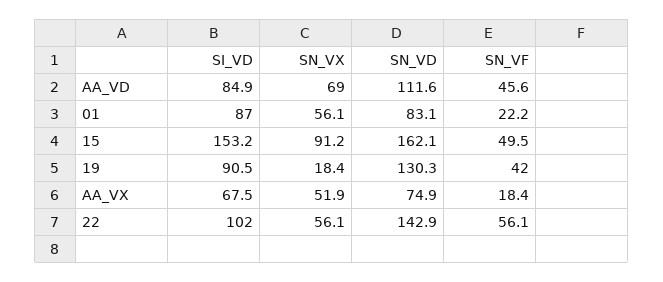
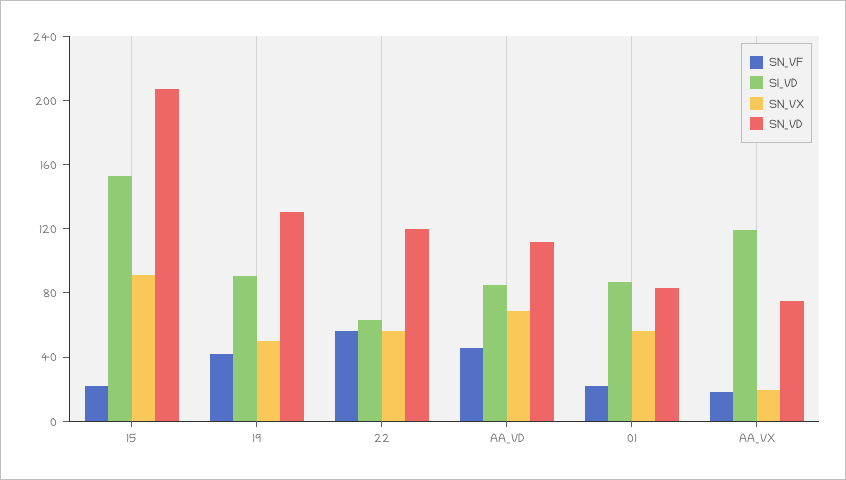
  {
    "SI_VD": {
      "AA_VD": 84.9,
      "01": 87,
      "15": 153.2,
      "19": 90.5,
-     "AA_VX": 67.5,
+     "AA_VX": 120,
-     "22": 102
+     "22": 60
    },
    "SN_VX": {
      "AA_VD": 69,
      "01": 56.1,
      "15": 91.2,
-     "19": 18.4,
+     "19": 50,
-     "AA_VX": 51.9,
+     "AA_VX": 20,
      "22": 56.1
    },
    "SN_VD": {
      "AA_VD": 111.6,
      "01": 83.1,
-     "15": 162.1,
+     "15": 210,
      "19": 130.3,
      "AA_VX": 74.9,
-     "22": 142.9
+     "22": 120
    },
    "SN_VF": {
      "AA_VD": 45.6,
      "01": 22.2,
-     "15": 49.5,
+     "15": 20,
      "19": 42,
      "AA_VX": 18.4,
      "22": 56.1
    }
  }

